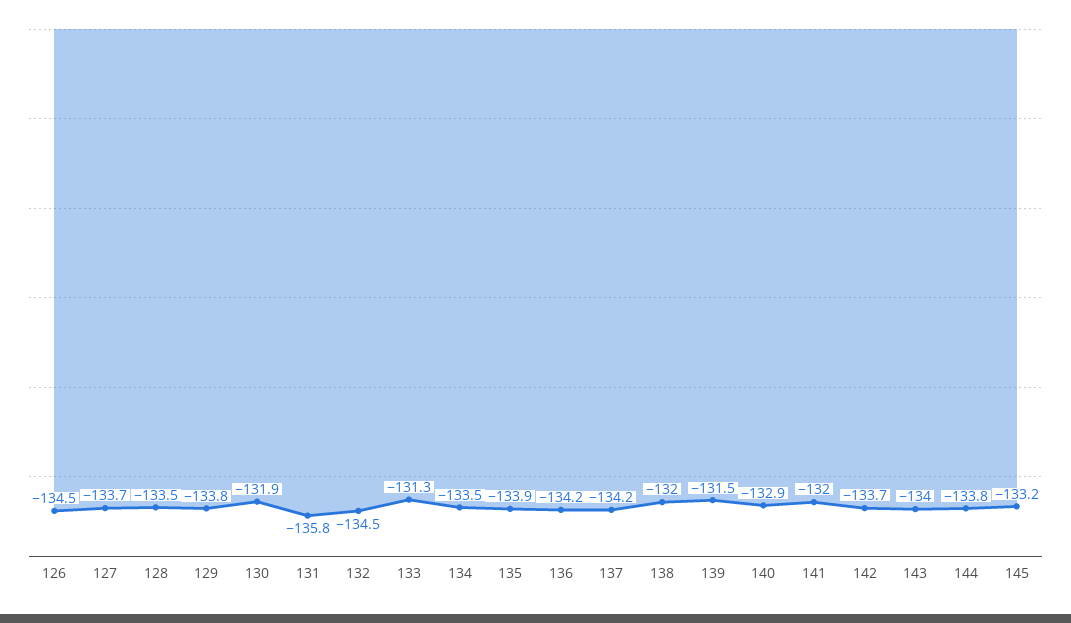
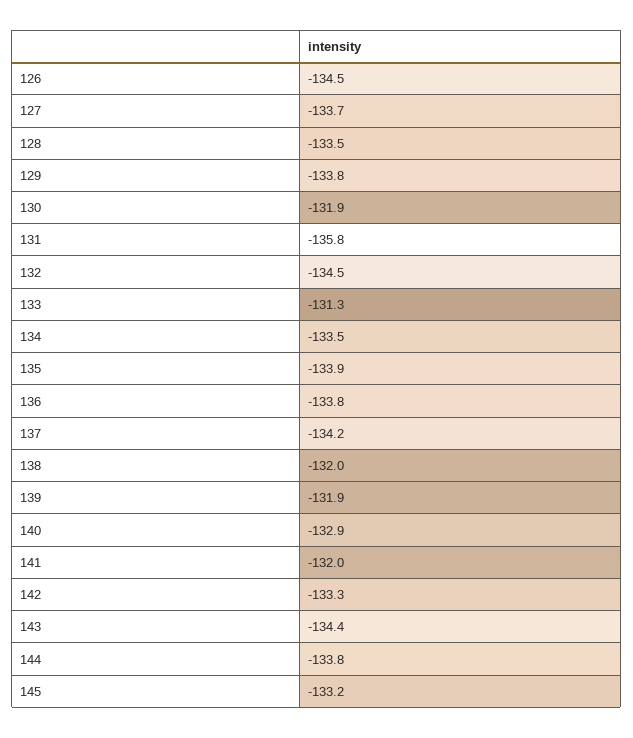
  {
    "126": -134.5,
    "127": -133.7,
    "128": -133.5,
    "129": -133.8,
    "130": -131.9,
    "131": -135.8,
    "132": -134.5,
    "133": -131.3,
    "134": -133.5,
    "135": -133.9,
-   "136": -134.2,
+   "136": -133.8,
    "137": -134.2,
    "138": -132,
-   "139": -131.5,
+   "139": -131.9,
    "140": -132.9,
    "141": -132,
-   "142": -133.7,
+   "142": -133.3,
-   "143": -134,
+   "143": -134.4,
    "144": -133.8,
    "145": -133.2
  }

